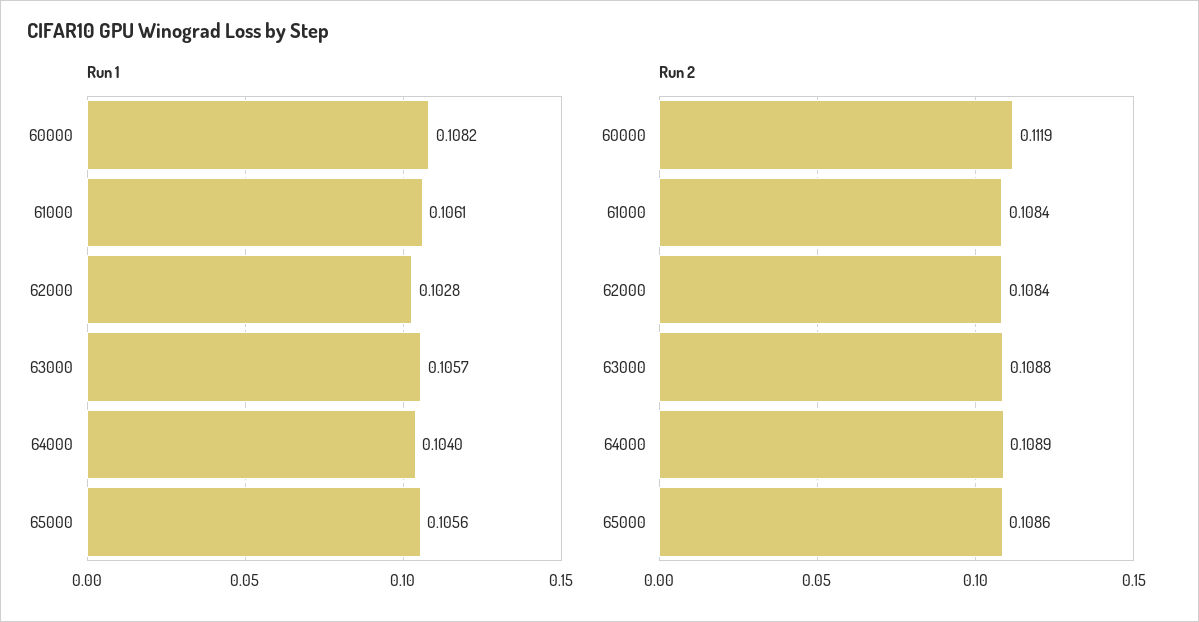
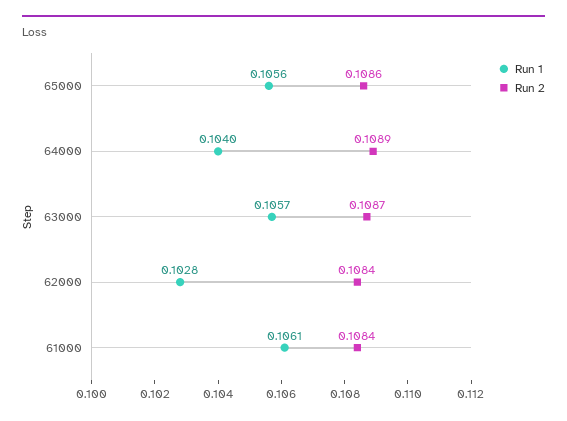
  {
    "Run 1": {
-     "60000": 0.1082,
      "61000": 0.1061,
      "62000": 0.1028,
      "63000": 0.1057,
      "64000": 0.104,
      "65000": 0.1056
    },
    "Run 2": {
-     "60000": 0.1119,
      "61000": 0.1084,
      "62000": 0.1084,
-     "63000": 0.1088,
+     "63000": 0.1087,
      "64000": 0.1089,
      "65000": 0.1086
    }
  }

